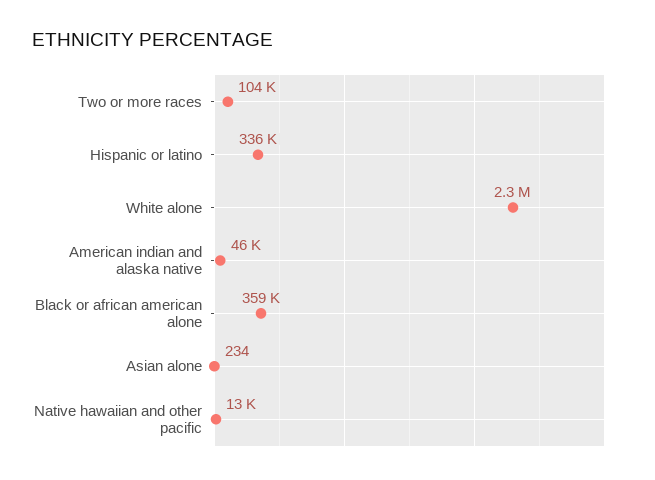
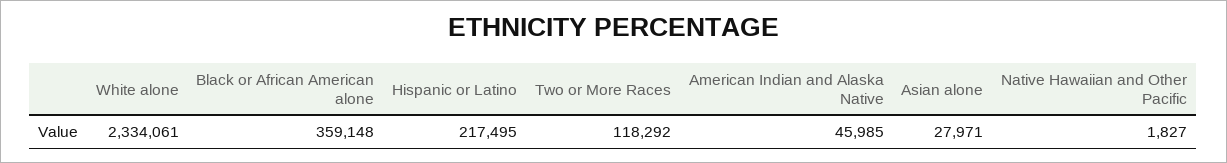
  {
-   "Two or more races": 104000,
+   "Two or more races": 118292,
-   "Hispanic or latino": 336000,
+   "Hispanic or latino": 217495,
    "White alone": 2334061,
    "American indian and alaska native": 45985,
    "Black or african american alone": 359148,
-   "Asian alone": 234,
+   "Asian alone": 27971,
-   "Native hawaiian and other pacific": 13000
+   "Native hawaiian and other pacific": 1827
  }

